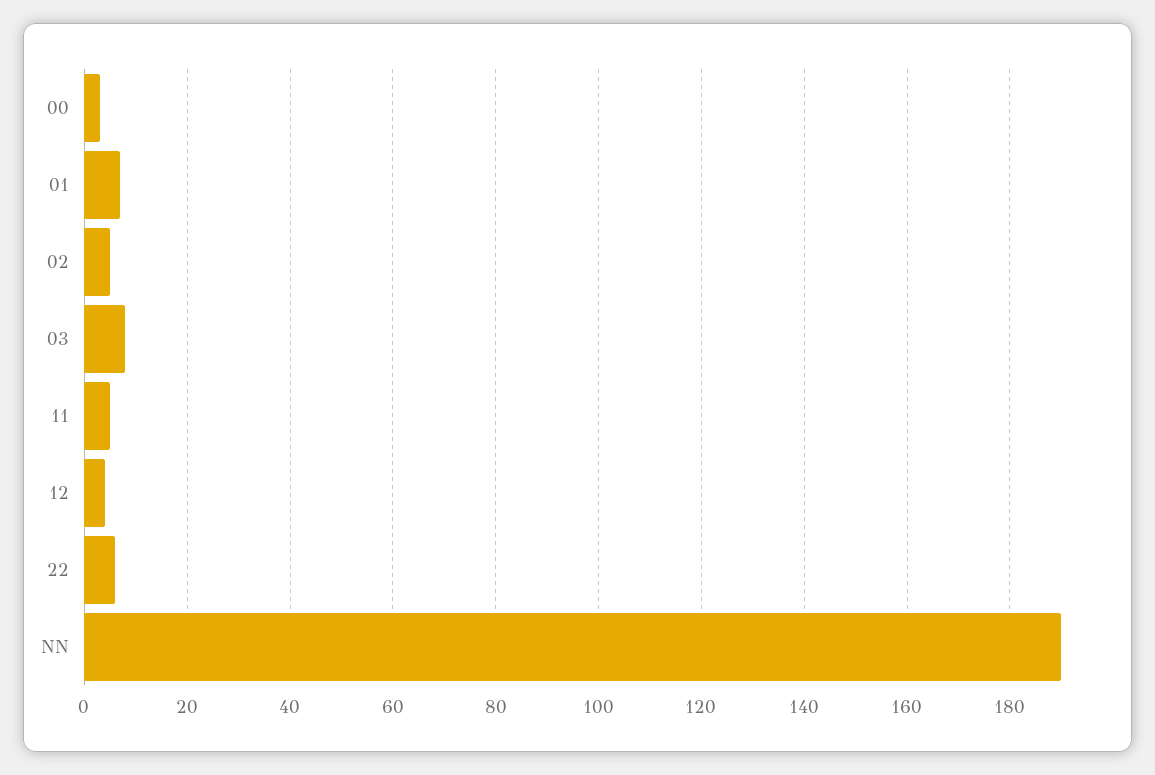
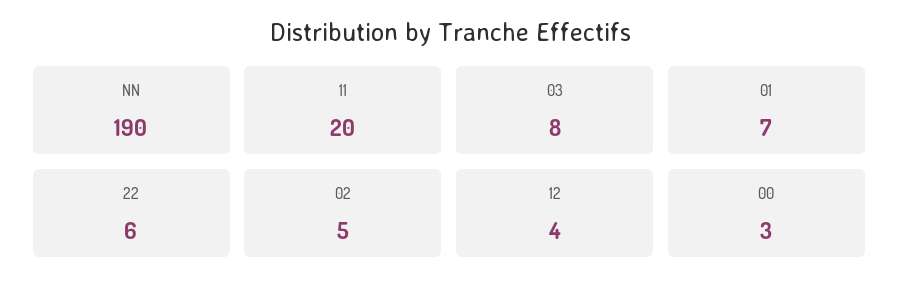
  {
    "00": 3,
    "01": 7,
    "02": 5,
    "03": 8,
-   "11": 5,
+   "11": 20,
    "12": 4,
    "22": 6,
    "NN": 190
  }

